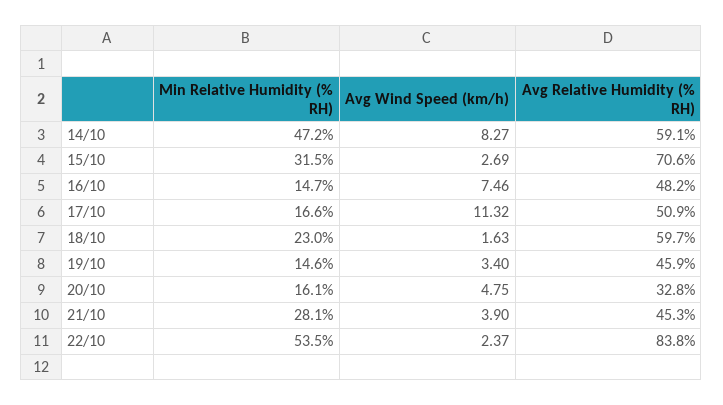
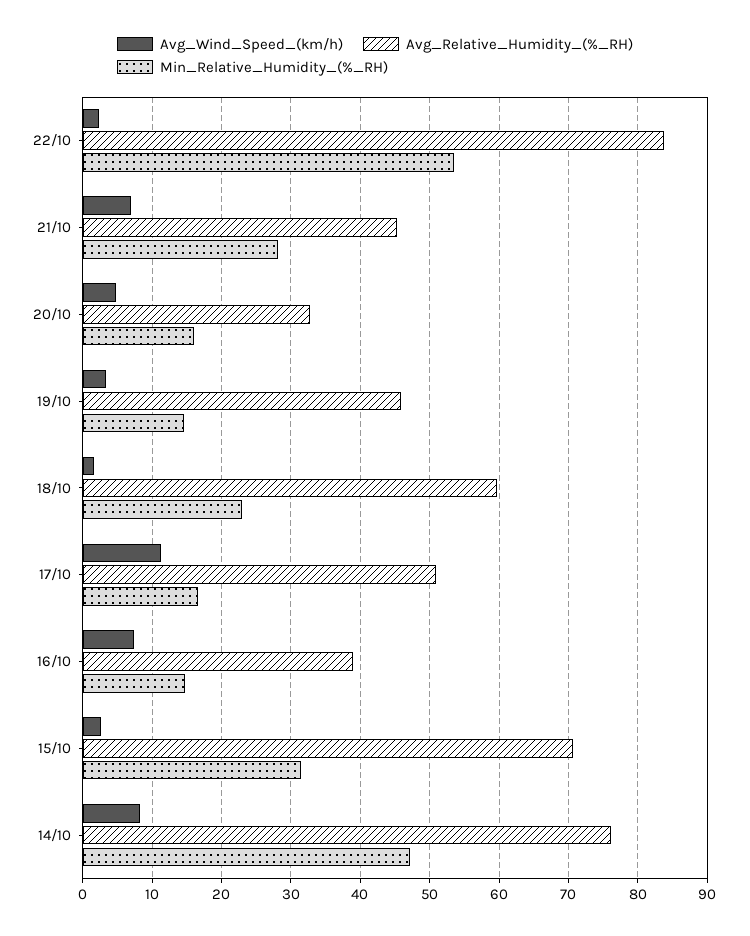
  {
    "Min Relative Humidity (% RH)": {
      "14/10": 47.2,
      "15/10": 31.5,
      "16/10": 14.7,
      "17/10": 16.6,
      "18/10": 23,
      "19/10": 14.6,
      "20/10": 16.1,
      "21/10": 28.1,
      "22/10": 53.5
    },
    "Avg Wind Speed (km/h)": {
      "14/10": 8.27,
      "15/10": 2.69,
      "16/10": 7.46,
      "17/10": 11.32,
      "18/10": 1.63,
      "19/10": 3.4,
      "20/10": 4.75,
-     "21/10": 3.9,
+     "21/10": 7,
      "22/10": 2.37
    },
    "Avg Relative Humidity (% RH)": {
-     "14/10": 59.1,
+     "14/10": 76,
      "15/10": 70.6,
-     "16/10": 48.2,
+     "16/10": 39,
      "17/10": 50.9,
      "18/10": 59.7,
      "19/10": 45.9,
      "20/10": 32.8,
      "21/10": 45.3,
      "22/10": 83.8
    }
  }

